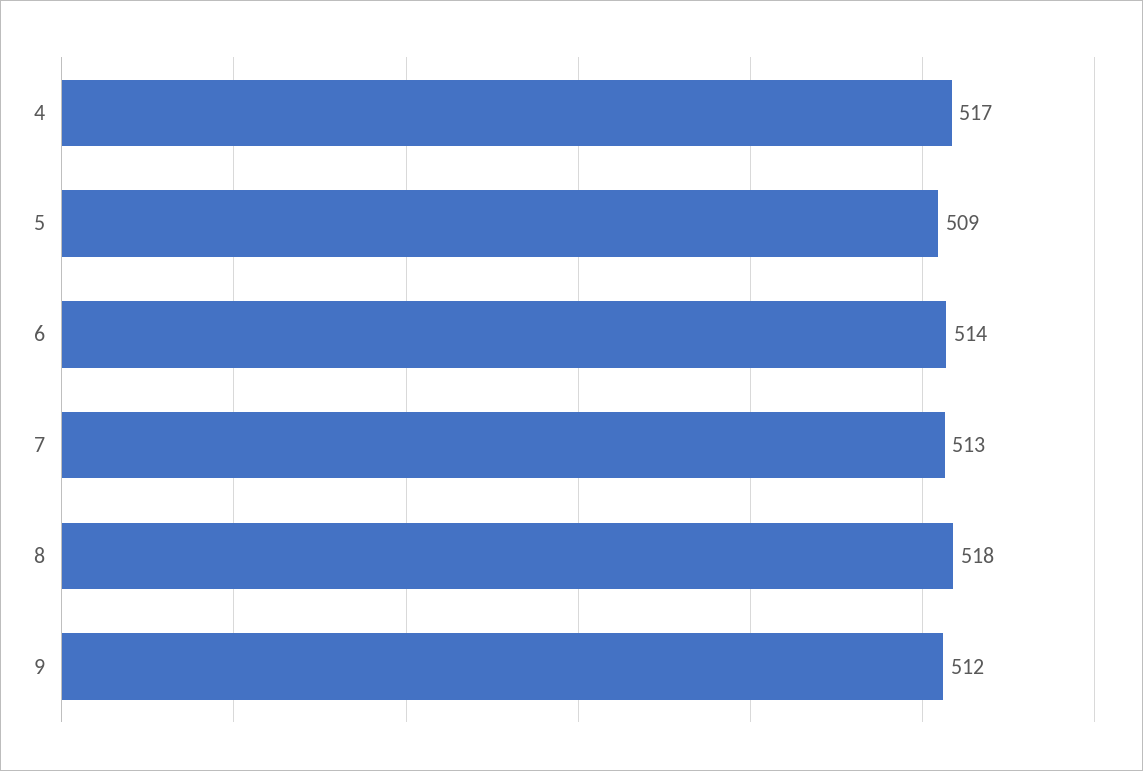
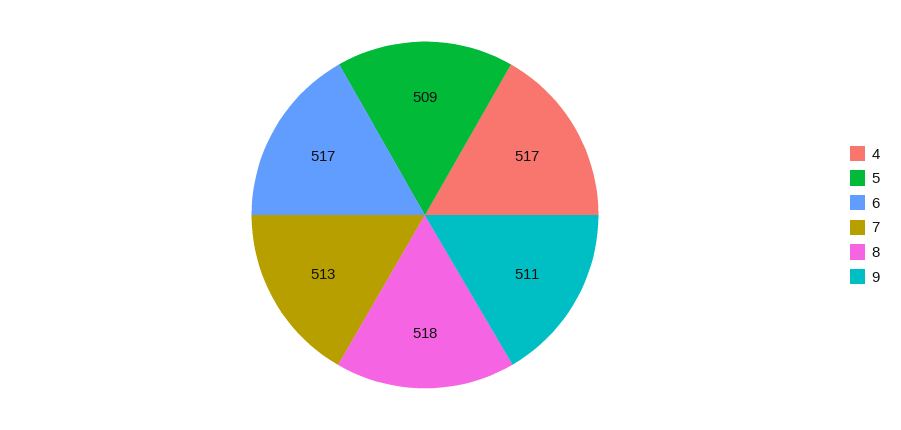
  {
    "4": 517,
    "5": 509,
-   "6": 514,
+   "6": 517,
    "7": 513,
    "8": 518,
-   "9": 512
+   "9": 511
  }

